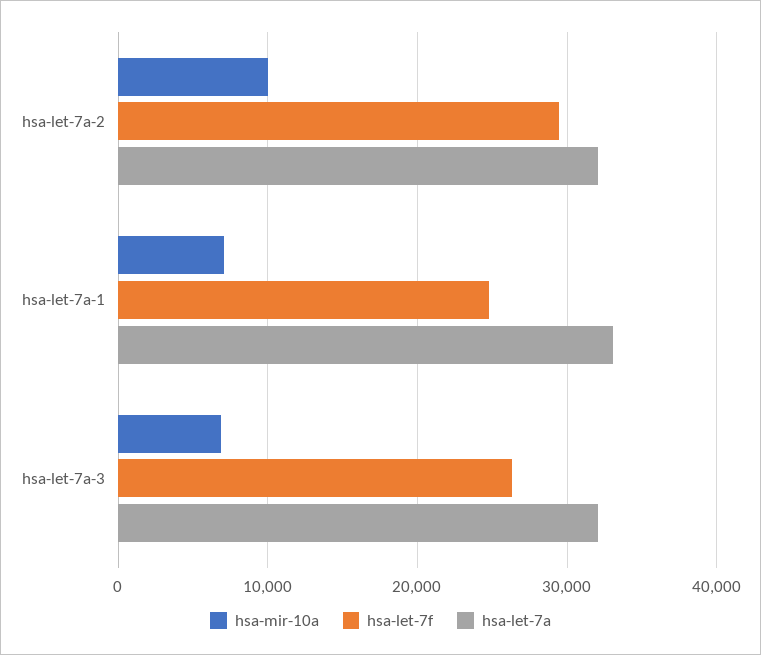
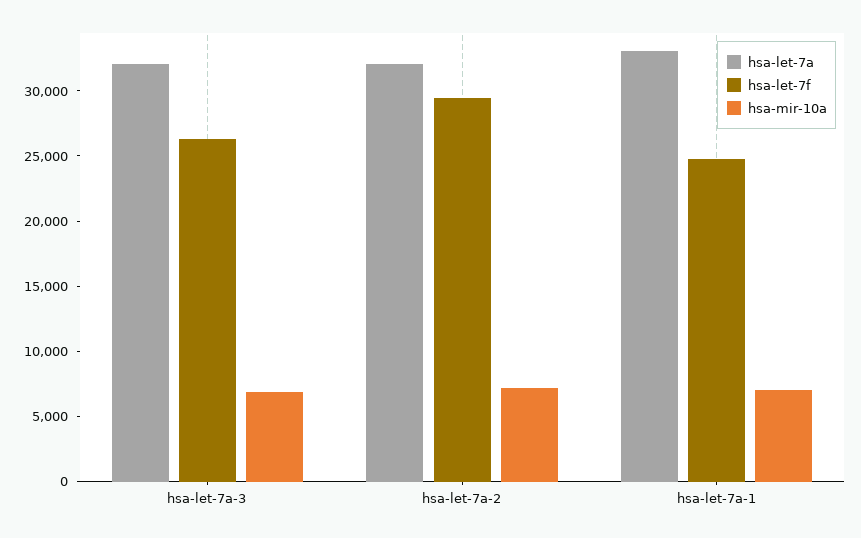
  {
    "hsa-mir-10a": {
-     "hsa-let-7a-2": 10000,
+     "hsa-let-7a-2": 7000,
      "hsa-let-7a-1": 7000,
      "hsa-let-7a-3": 7000
    },
    "hsa-let-7f": {
      "hsa-let-7a-2": 29000,
      "hsa-let-7a-1": 25000,
      "hsa-let-7a-3": 26000
    },
    "hsa-let-7a": {
      "hsa-let-7a-2": 32000,
      "hsa-let-7a-1": 33000,
      "hsa-let-7a-3": 32000
    }
  }

